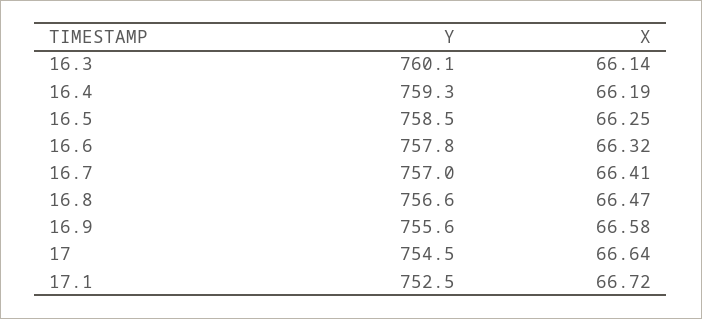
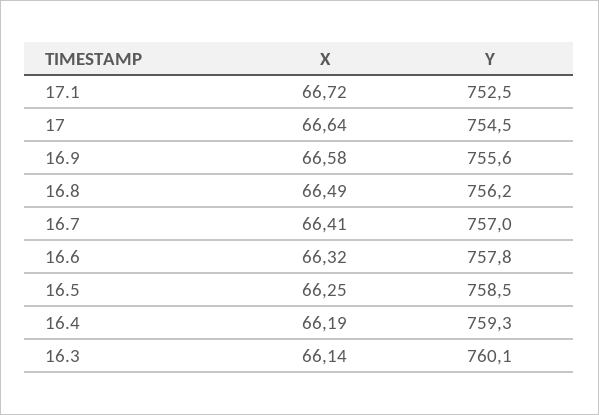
  {
    "Y": {
      "16.3": 760.1,
      "16.4": 759.3,
      "16.5": 758.5,
      "16.6": 757.8,
      "16.7": 757,
-     "16.8": 756.6,
+     "16.8": 756.2,
      "16.9": 755.6,
      "17": 754.5,
      "17.1": 752.5
    },
    "X": {
      "16.3": 66.14,
      "16.4": 66.19,
      "16.5": 66.25,
      "16.6": 66.32,
      "16.7": 66.41,
-     "16.8": 66.47,
+     "16.8": 66.49,
      "16.9": 66.58,
      "17": 66.64,
      "17.1": 66.72
    }
  }

